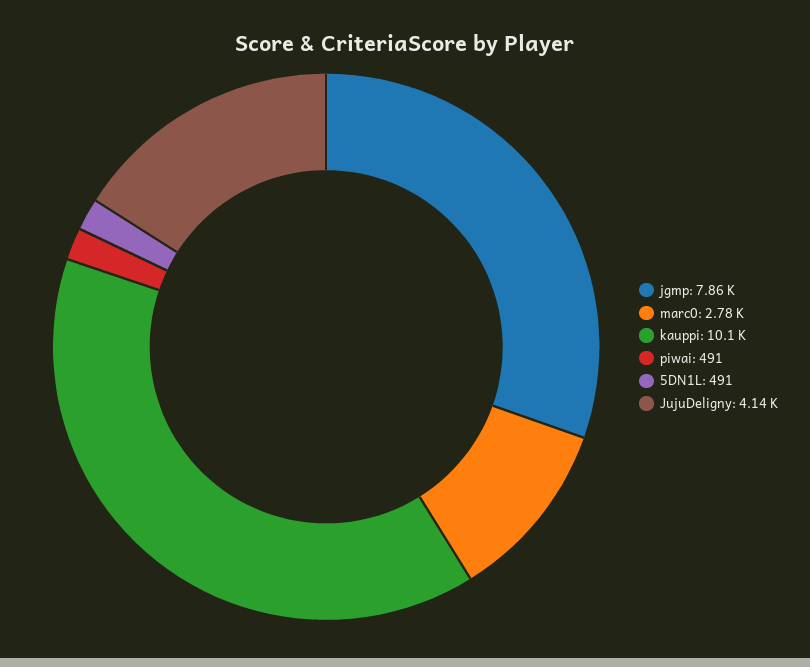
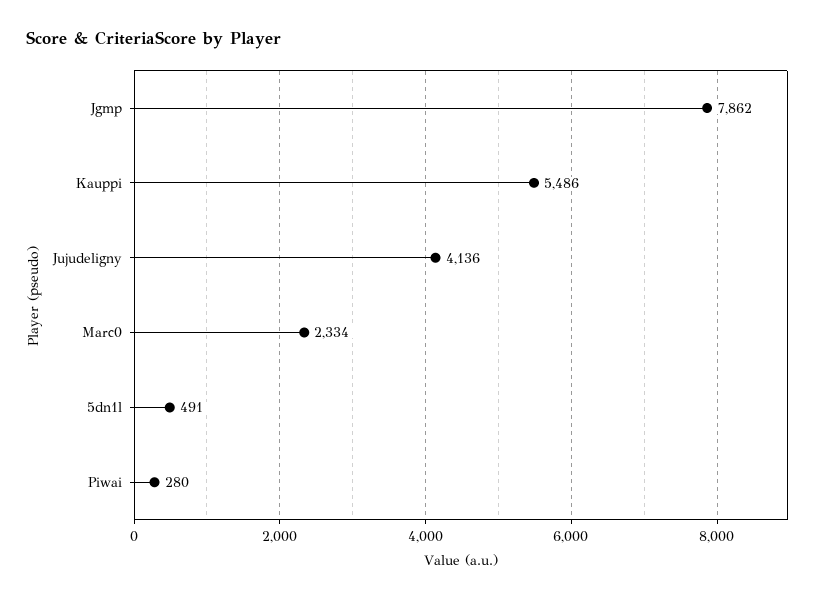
  {
    "jgmp": 7862,
-   "marc0": 2780,
+   "marc0": 2334,
-   "kauppi": 10100,
+   "kauppi": 5486,
-   "piwai": 491,
+   "piwai": 280,
    "5DN1L": 491,
    "JujuDeligny": 4136
  }

